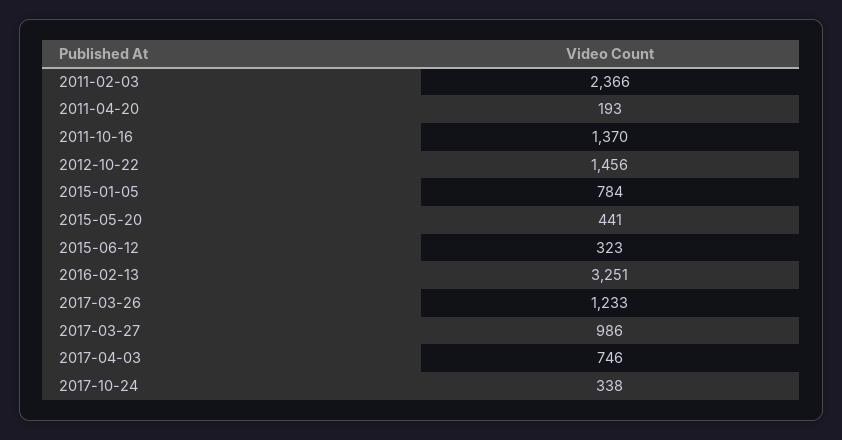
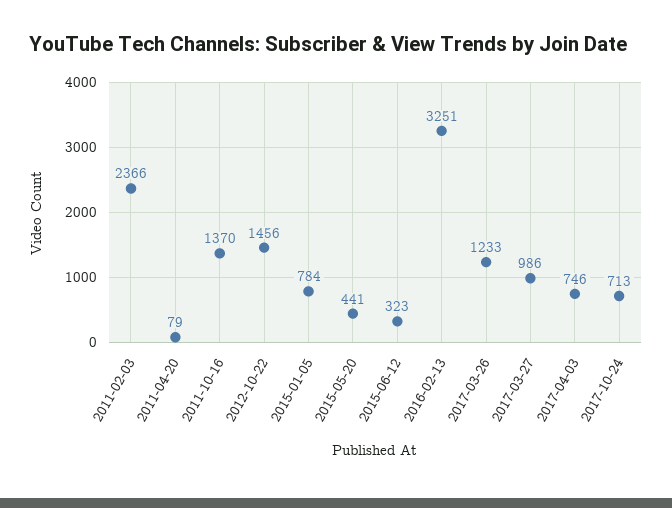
  {
    "2011-02-03": 2366,
-   "2011-04-20": 193,
+   "2011-04-20": 79,
    "2011-10-16": 1370,
    "2012-10-22": 1456,
    "2015-01-05": 784,
    "2015-05-20": 441,
    "2015-06-12": 323,
    "2016-02-13": 3251,
    "2017-03-26": 1233,
    "2017-03-27": 986,
    "2017-04-03": 746,
-   "2017-10-24": 338
+   "2017-10-24": 713
  }

